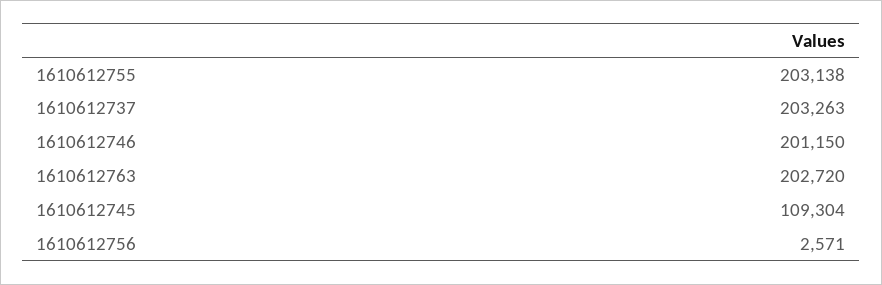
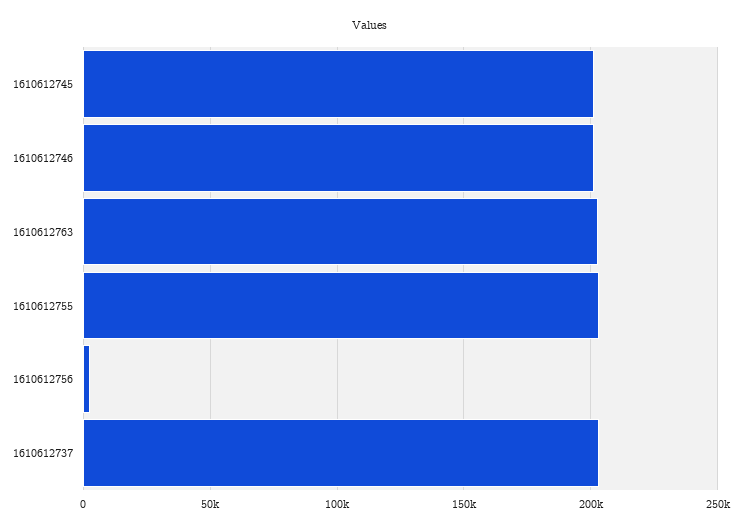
  {
    "1610612755": 203138,
    "1610612737": 203263,
    "1610612746": 201150,
    "1610612763": 202720,
-   "1610612745": 109304,
+   "1610612745": 200000,
    "1610612756": 2571
  }

